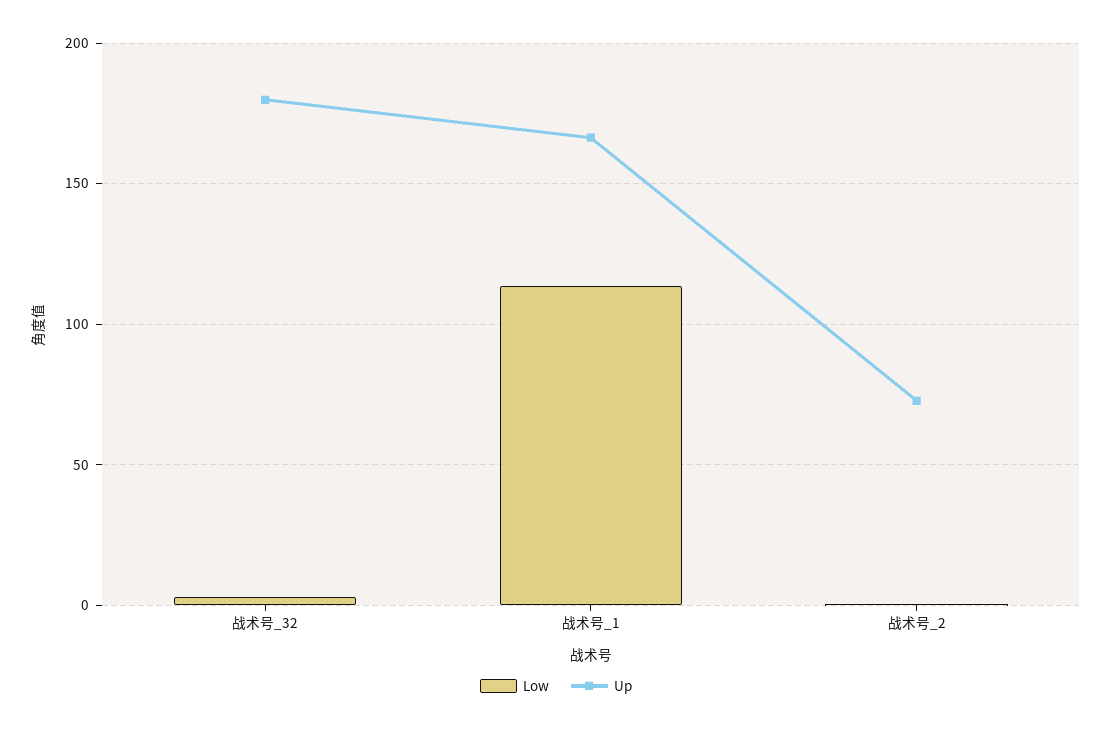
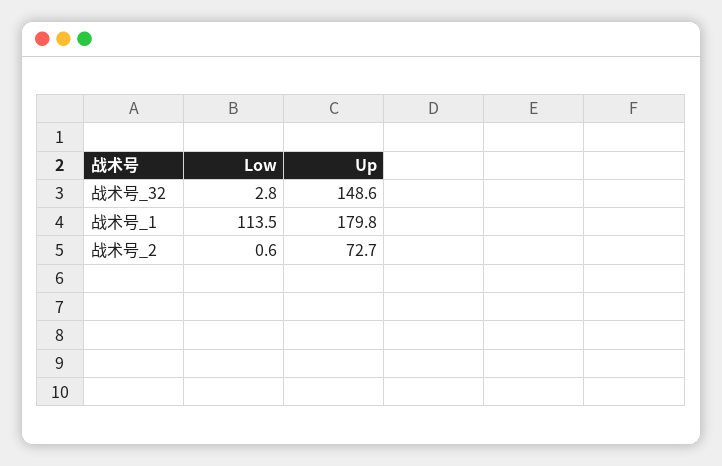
  {
    "Low": {
      "战术号_32": 2.8,
      "战术号_1": 113.5,
      "战术号_2": 0.6
    },
    "Up": {
-     "战术号_32": 180,
+     "战术号_32": 148.6,
-     "战术号_1": 165,
+     "战术号_1": 179.8,
      "战术号_2": 72.7
    }
  }

